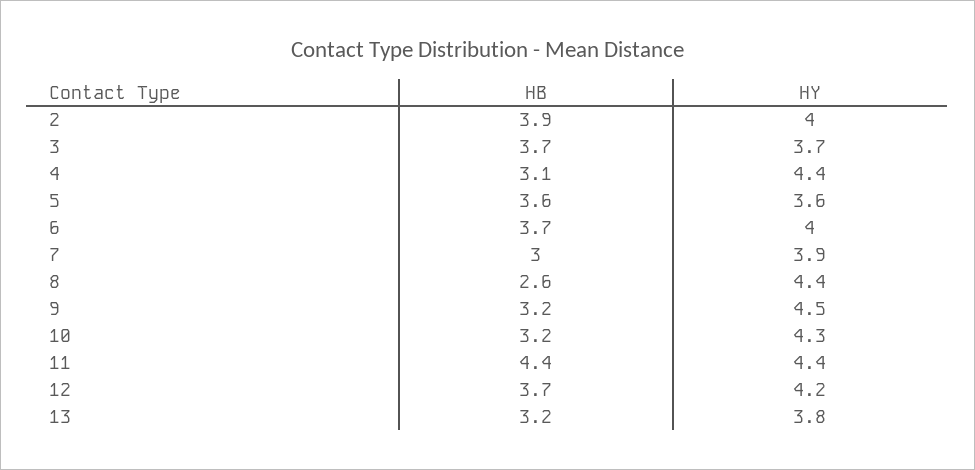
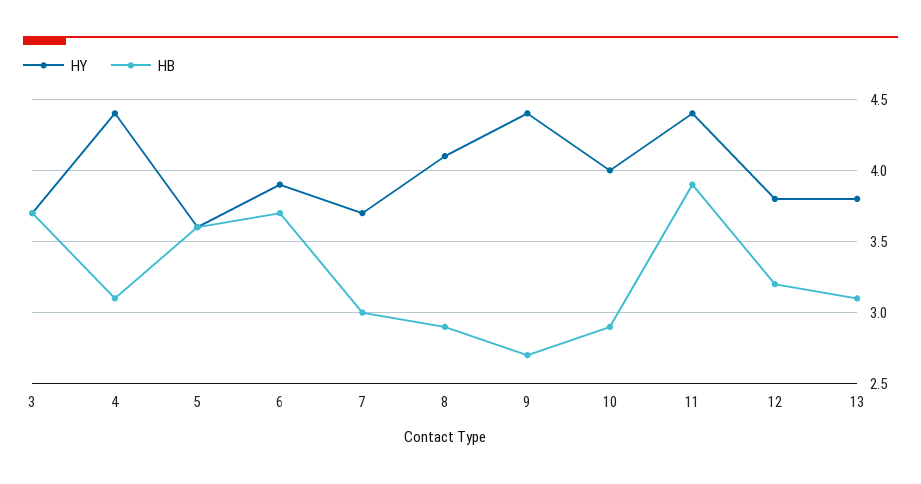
  {
    "HB": {
-     "2": 3.9,
      "3": 3.7,
      "4": 3.1,
      "5": 3.6,
      "6": 3.7,
      "7": 3,
-     "8": 2.6,
+     "8": 2.9,
-     "9": 3.2,
+     "9": 2.7,
-     "10": 3.2,
+     "10": 2.9,
-     "11": 4.4,
+     "11": 3.9,
-     "12": 3.7,
+     "12": 3.2,
-     "13": 3.2
+     "13": 3.1
    },
    "HY": {
-     "2": 4,
      "3": 3.7,
      "4": 4.4,
      "5": 3.6,
-     "6": 4,
+     "6": 3.9,
-     "7": 3.9,
+     "7": 3.7,
-     "8": 4.4,
+     "8": 4.1,
-     "9": 4.5,
+     "9": 4.4,
-     "10": 4.3,
+     "10": 4,
      "11": 4.4,
-     "12": 4.2,
+     "12": 3.8,
      "13": 3.8
    }
  }

